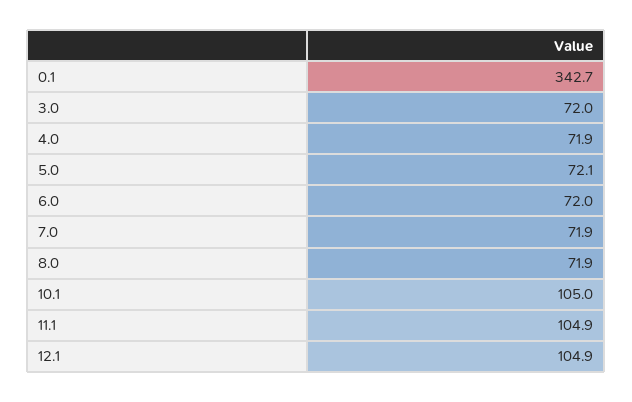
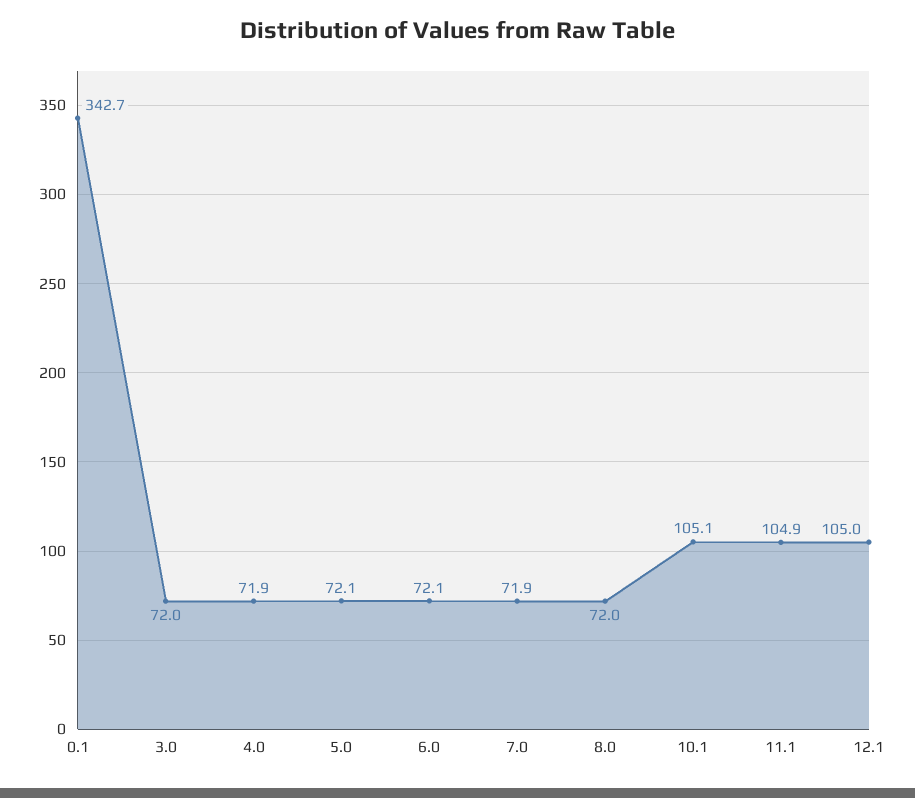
  {
    "0.1": 342.7,
    "3.0": 72,
    "4.0": 71.9,
    "5.0": 72.1,
-   "6.0": 72,
+   "6.0": 72.1,
    "7.0": 71.9,
-   "8.0": 71.9,
+   "8.0": 72,
-   "10.1": 105,
+   "10.1": 105.1,
    "11.1": 104.9,
-   "12.1": 104.9
+   "12.1": 105
  }

